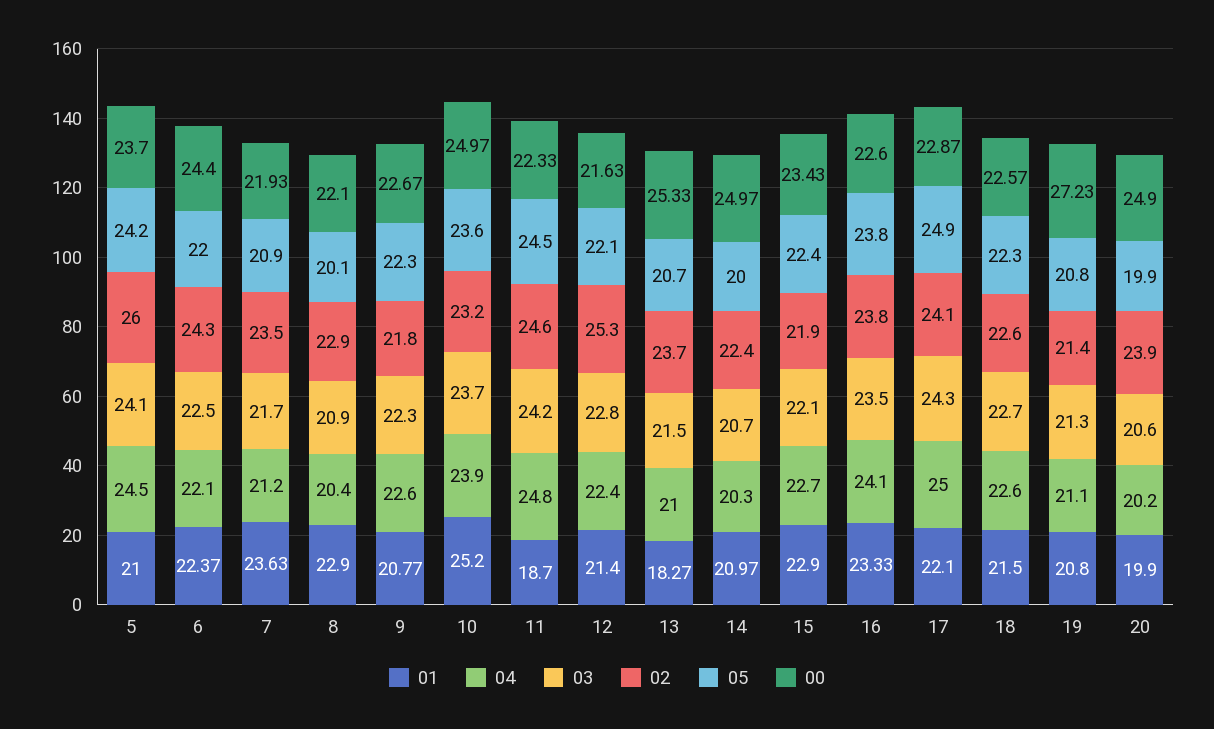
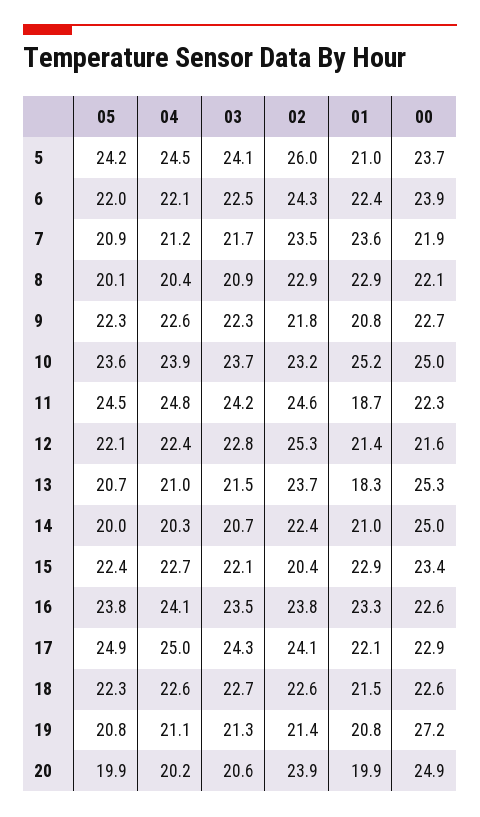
  {
    "01": {
      "5": 21,
      "6": 22.37,
      "7": 23.63,
      "8": 22.9,
      "9": 20.77,
      "10": 25.2,
      "11": 18.7,
      "12": 21.4,
      "13": 18.27,
      "14": 20.97,
      "15": 22.9,
      "16": 23.33,
      "17": 22.1,
      "18": 21.5,
      "19": 20.8,
      "20": 19.9
    },
    "04": {
      "5": 24.5,
      "6": 22.1,
      "7": 21.2,
      "8": 20.4,
      "9": 22.6,
      "10": 23.9,
      "11": 24.8,
      "12": 22.4,
      "13": 21,
      "14": 20.3,
      "15": 22.7,
      "16": 24.1,
      "17": 25,
      "18": 22.6,
      "19": 21.1,
      "20": 20.2
    },
    "03": {
      "5": 24.1,
      "6": 22.5,
      "7": 21.7,
      "8": 20.9,
      "9": 22.3,
      "10": 23.7,
      "11": 24.2,
      "12": 22.8,
      "13": 21.5,
      "14": 20.7,
      "15": 22.1,
      "16": 23.5,
      "17": 24.3,
      "18": 22.7,
      "19": 21.3,
      "20": 20.6
    },
    "02": {
      "5": 26,
      "6": 24.3,
      "7": 23.5,
      "8": 22.9,
      "9": 21.8,
      "10": 23.2,
      "11": 24.6,
      "12": 25.3,
      "13": 23.7,
      "14": 22.4,
-     "15": 21.9,
+     "15": 20.4,
      "16": 23.8,
      "17": 24.1,
      "18": 22.6,
      "19": 21.4,
      "20": 23.9
    },
    "05": {
      "5": 24.2,
      "6": 22,
      "7": 20.9,
      "8": 20.1,
      "9": 22.3,
      "10": 23.6,
      "11": 24.5,
      "12": 22.1,
      "13": 20.7,
      "14": 20,
      "15": 22.4,
      "16": 23.8,
      "17": 24.9,
      "18": 22.3,
      "19": 20.8,
      "20": 19.9
    },
    "00": {
      "5": 23.7,
-     "6": 24.4,
+     "6": 23.9,
      "7": 21.93,
      "8": 22.1,
      "9": 22.67,
      "10": 24.97,
      "11": 22.33,
      "12": 21.63,
      "13": 25.33,
      "14": 24.97,
      "15": 23.43,
      "16": 22.6,
      "17": 22.87,
      "18": 22.57,
      "19": 27.23,
      "20": 24.9
    }
  }

